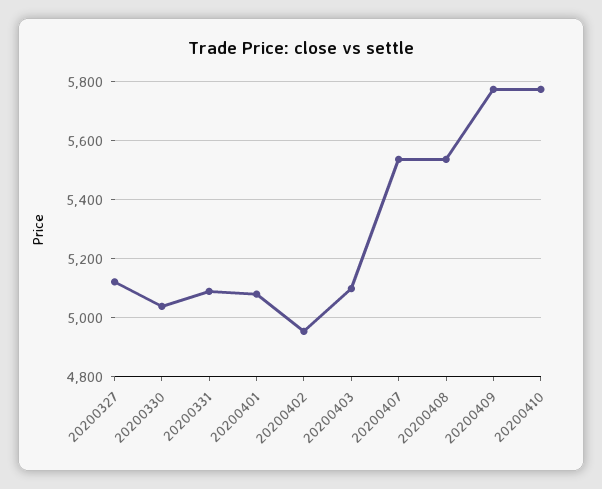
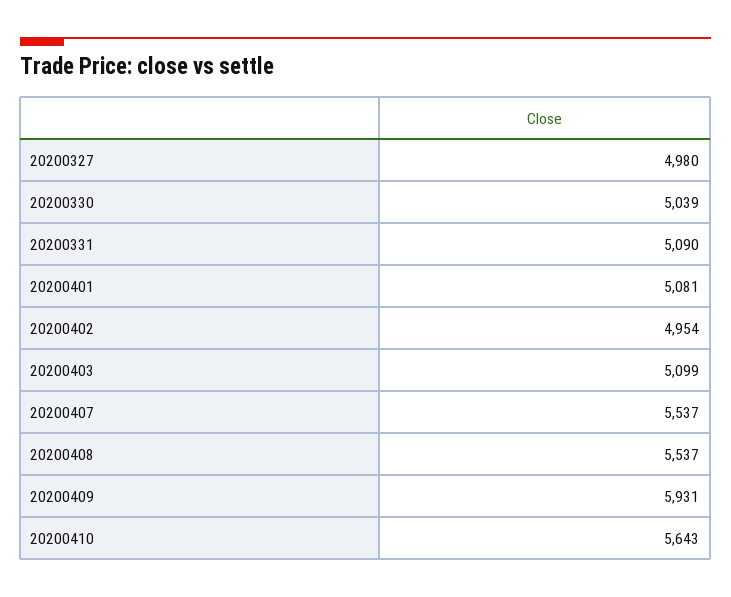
  {
-   "20200327": 5125,
+   "20200327": 4980,
    "20200330": 5039,
    "20200331": 5090,
    "20200401": 5081,
    "20200402": 4954,
    "20200403": 5099,
    "20200407": 5537,
    "20200408": 5537,
-   "20200409": 5775,
+   "20200409": 5931,
-   "20200410": 5775
+   "20200410": 5643
  }

